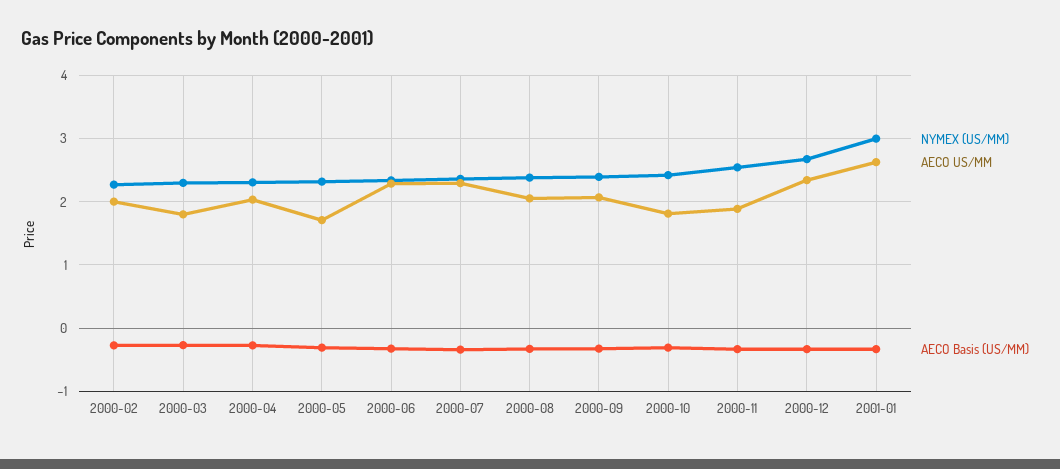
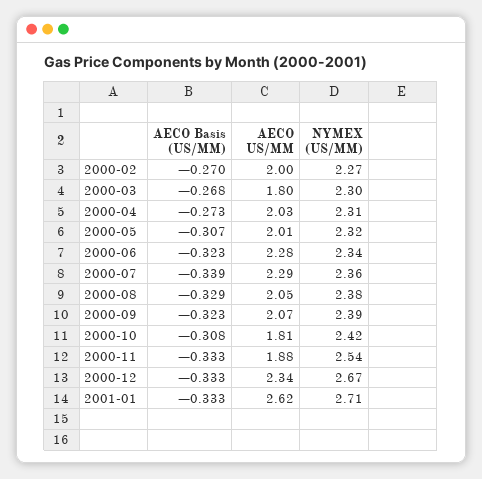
  {
    "NYMEX (US/MM)": {
      "2000-02": 2.27,
      "2000-03": 2.3,
      "2000-04": 2.31,
      "2000-05": 2.32,
      "2000-06": 2.34,
      "2000-07": 2.36,
      "2000-08": 2.38,
      "2000-09": 2.39,
      "2000-10": 2.42,
      "2000-11": 2.54,
      "2000-12": 2.67,
-     "2001-01": 3
+     "2001-01": 2.71
    },
    "AECO US/MM": {
      "2000-02": 2,
      "2000-03": 1.8,
      "2000-04": 2.03,
-     "2000-05": 1.7,
+     "2000-05": 2.01,
      "2000-06": 2.28,
      "2000-07": 2.29,
      "2000-08": 2.05,
      "2000-09": 2.07,
      "2000-10": 1.81,
      "2000-11": 1.88,
      "2000-12": 2.34,
      "2001-01": 2.62
    },
    "AECO Basis (US/MM)": {
      "2000-02": -0.27,
      "2000-03": -0.268,
      "2000-04": -0.273,
      "2000-05": -0.307,
      "2000-06": -0.323,
      "2000-07": -0.339,
      "2000-08": -0.329,
      "2000-09": -0.323,
      "2000-10": -0.308,
      "2000-11": -0.333,
      "2000-12": -0.333,
      "2001-01": -0.333
    }
  }

